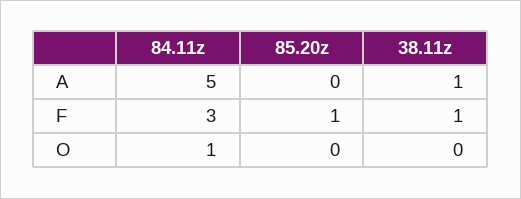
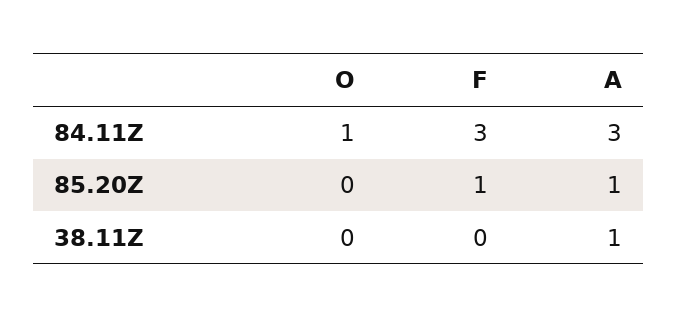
  {
    "84.11z": {
-     "A": 5,
+     "A": 3,
      "F": 3,
      "O": 1
    },
    "85.20z": {
-     "A": 0,
+     "A": 1,
      "F": 1,
      "O": 0
    },
    "38.11z": {
      "A": 1,
-     "F": 1,
+     "F": 0,
      "O": 0
    }
  }

